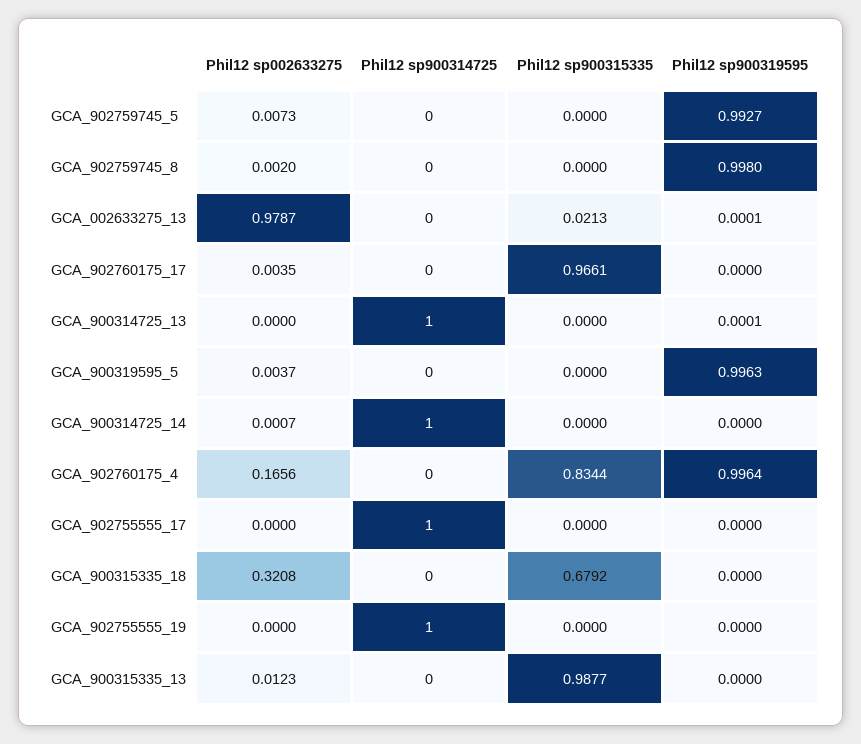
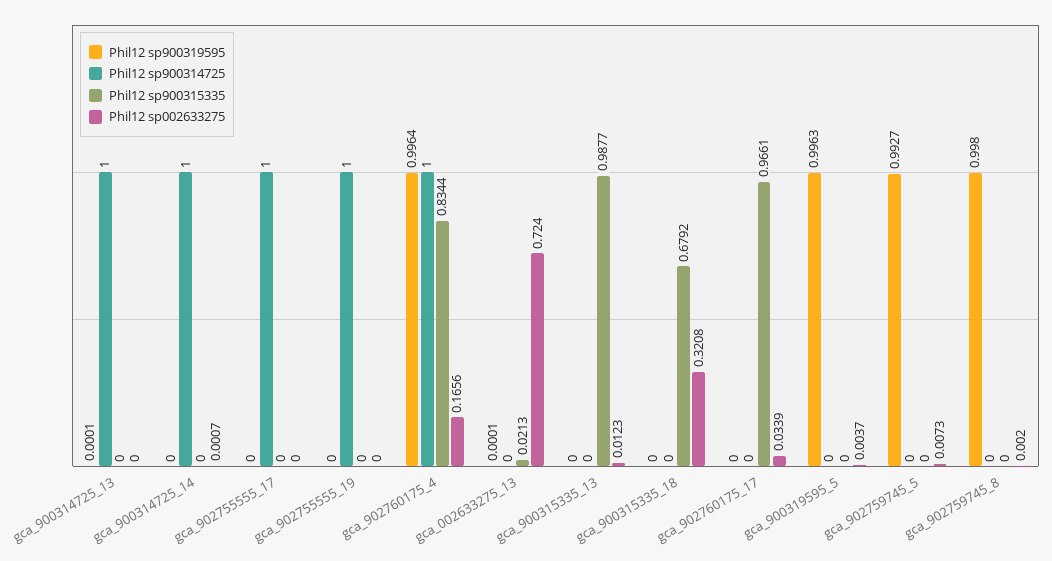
  {
    "Phil12 sp002633275": {
      "GCA_902759745_5": 0.0073,
      "GCA_902759745_8": 0.002,
-     "GCA_002633275_13": 0.9787,
+     "GCA_002633275_13": 0.724,
-     "GCA_902760175_17": 0.0035,
+     "GCA_902760175_17": 0.0339,
      "GCA_900314725_13": 0,
      "GCA_900319595_5": 0.0037,
      "GCA_900314725_14": 0.0007,
      "GCA_902760175_4": 0.1656,
      "GCA_902755555_17": 0,
      "GCA_900315335_18": 0.3208,
      "GCA_902755555_19": 0,
      "GCA_900315335_13": 0.0123
    },
    "Phil12 sp900314725": {
      "GCA_902759745_5": 0,
      "GCA_902759745_8": 0,
      "GCA_002633275_13": 0,
      "GCA_902760175_17": 0,
      "GCA_900314725_13": 1,
      "GCA_900319595_5": 0,
      "GCA_900314725_14": 1,
-     "GCA_902760175_4": 0,
+     "GCA_902760175_4": 1,
      "GCA_902755555_17": 1,
      "GCA_900315335_18": 0,
      "GCA_902755555_19": 1,
      "GCA_900315335_13": 0
    },
    "Phil12 sp900315335": {
      "GCA_902759745_5": 0,
      "GCA_902759745_8": 0,
      "GCA_002633275_13": 0.0213,
      "GCA_902760175_17": 0.9661,
      "GCA_900314725_13": 0,
      "GCA_900319595_5": 0,
      "GCA_900314725_14": 0,
      "GCA_902760175_4": 0.8344,
      "GCA_902755555_17": 0,
      "GCA_900315335_18": 0.6792,
      "GCA_902755555_19": 0,
      "GCA_900315335_13": 0.9877
    },
    "Phil12 sp900319595": {
      "GCA_902759745_5": 0.9927,
      "GCA_902759745_8": 0.998,
      "GCA_002633275_13": 0.0001,
      "GCA_902760175_17": 0,
      "GCA_900314725_13": 0.0001,
      "GCA_900319595_5": 0.9963,
      "GCA_900314725_14": 0,
      "GCA_902760175_4": 0.9964,
      "GCA_902755555_17": 0,
      "GCA_900315335_18": 0,
      "GCA_902755555_19": 0,
      "GCA_900315335_13": 0
    }
  }

